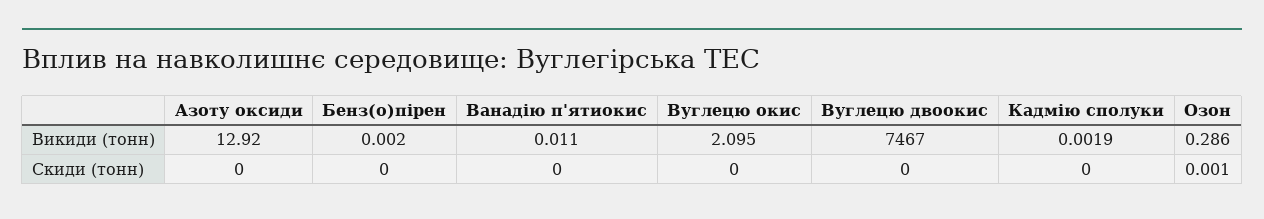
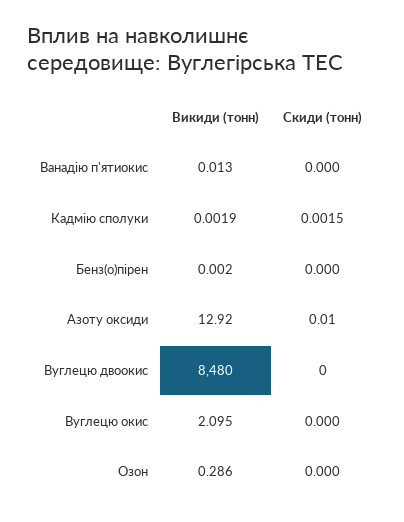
  {
    "Азоту оксиди": {
      "Викиди (тонн)": 12.92,
-     "Скиди (тонн)": 0
+     "Скиди (тонн)": 0.01
    },
    "Бенз(о)пірен": {
      "Викиди (тонн)": 0.002,
      "Скиди (тонн)": 0
    },
    "Ванадію п'ятиокис": {
-     "Викиди (тонн)": 0.011,
+     "Викиди (тонн)": 0.013,
      "Скиди (тонн)": 0
    },
    "Вуглецю окис": {
      "Викиди (тонн)": 2.095,
      "Скиди (тонн)": 0
    },
    "Вуглецю двоокис": {
-     "Викиди (тонн)": 7467,
+     "Викиди (тонн)": 8480,
      "Скиди (тонн)": 0
    },
    "Кадмію сполуки": {
      "Викиди (тонн)": 0.0019,
-     "Скиди (тонн)": 0
+     "Скиди (тонн)": 0.0015
    },
    "Озон": {
      "Викиди (тонн)": 0.286,
-     "Скиди (тонн)": 0.001
+     "Скиди (тонн)": 0
    }
  }

